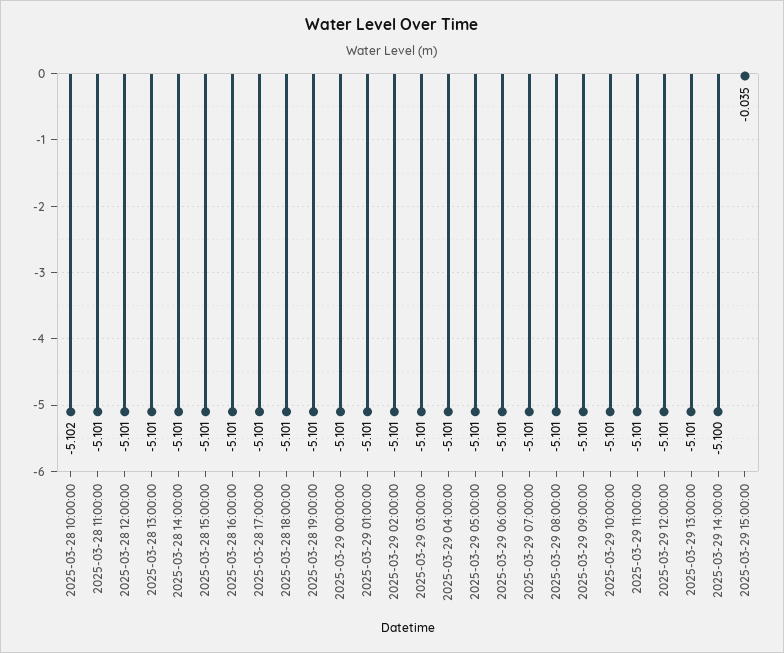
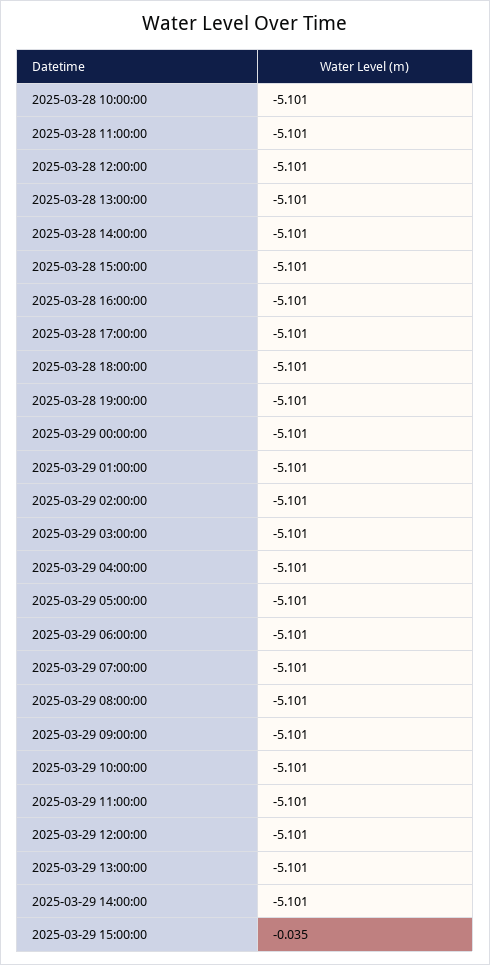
  {
-   "2025-03-28 10:00:00": -5.102,
+   "2025-03-28 10:00:00": -5.101,
    "2025-03-28 11:00:00": -5.101,
    "2025-03-28 12:00:00": -5.101,
    "2025-03-28 13:00:00": -5.101,
    "2025-03-28 14:00:00": -5.101,
    "2025-03-28 15:00:00": -5.101,
    "2025-03-28 16:00:00": -5.101,
    "2025-03-28 17:00:00": -5.101,
    "2025-03-28 18:00:00": -5.101,
    "2025-03-28 19:00:00": -5.101,
    "2025-03-29 00:00:00": -5.101,
    "2025-03-29 01:00:00": -5.101,
    "2025-03-29 02:00:00": -5.101,
    "2025-03-29 03:00:00": -5.101,
    "2025-03-29 04:00:00": -5.101,
    "2025-03-29 05:00:00": -5.101,
    "2025-03-29 06:00:00": -5.101,
    "2025-03-29 07:00:00": -5.101,
    "2025-03-29 08:00:00": -5.101,
    "2025-03-29 09:00:00": -5.101,
    "2025-03-29 10:00:00": -5.101,
    "2025-03-29 11:00:00": -5.101,
    "2025-03-29 12:00:00": -5.101,
    "2025-03-29 13:00:00": -5.101,
-   "2025-03-29 14:00:00": -5.1,
+   "2025-03-29 14:00:00": -5.101,
    "2025-03-29 15:00:00": -0.035
  }

